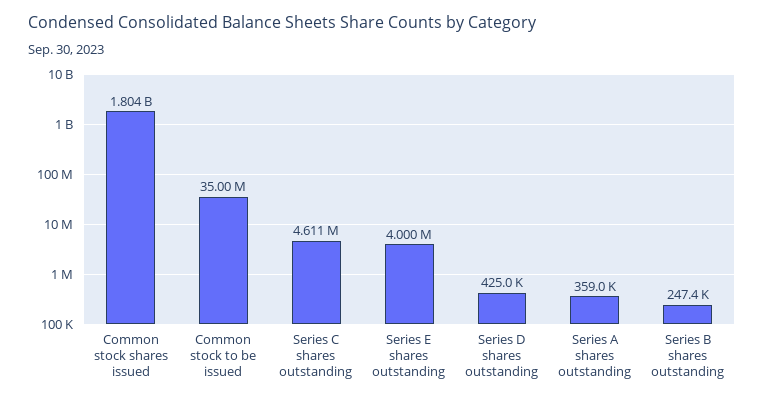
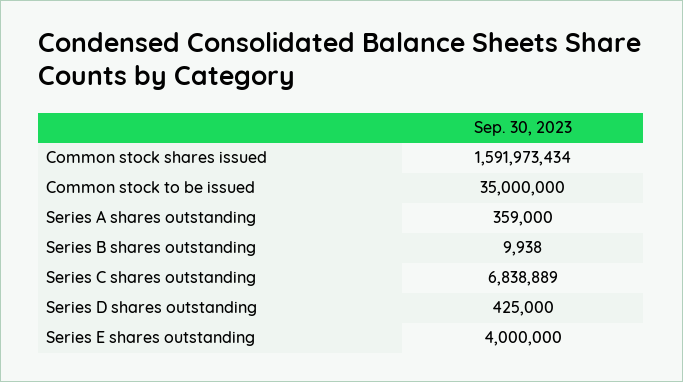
  {
-   "Common stock shares issued": 1804000000,
+   "Common stock shares issued": 1591973434,
    "Common stock to be issued": 35000000,
-   "Series C shares outstanding": 4611000,
+   "Series C shares outstanding": 6838889,
    "Series E shares outstanding": 4000000,
    "Series D shares outstanding": 425000,
    "Series A shares outstanding": 359000,
-   "Series B shares outstanding": 247400
+   "Series B shares outstanding": 9938
  }

